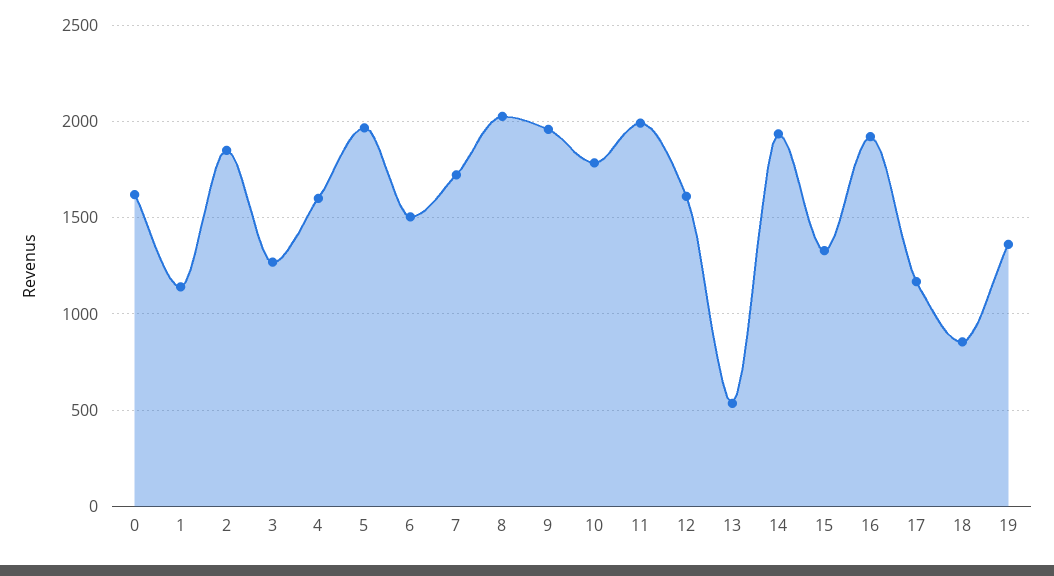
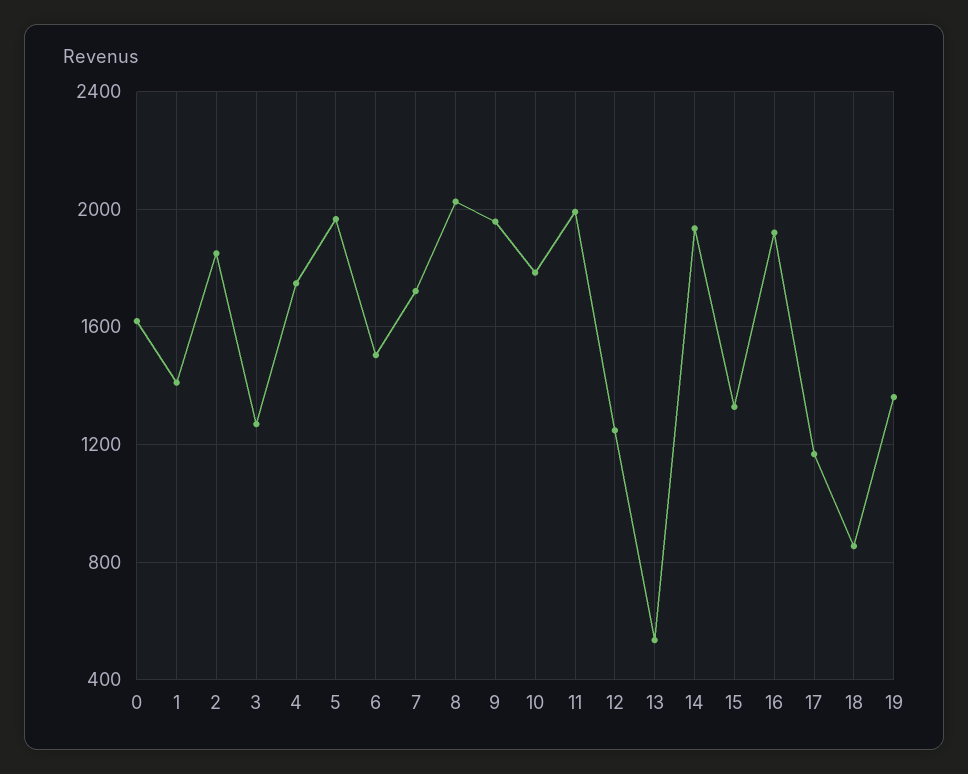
  {
    "0": 1600,
-   "1": 1150,
+   "1": 1400,
    "2": 1850,
    "3": 1250,
-   "4": 1600,
+   "4": 1750,
    "5": 1950,
    "6": 1500,
    "7": 1700,
    "8": 2050,
    "9": 1950,
    "10": 1800,
    "11": 2000,
-   "12": 1600,
+   "12": 1250,
    "13": 550,
    "14": 1950,
    "15": 1350,
    "16": 1900,
    "17": 1150,
    "18": 850,
    "19": 1350
  }

